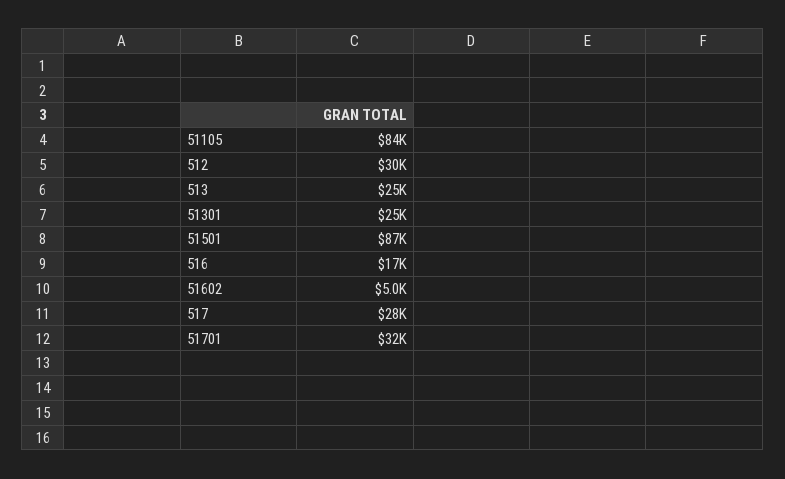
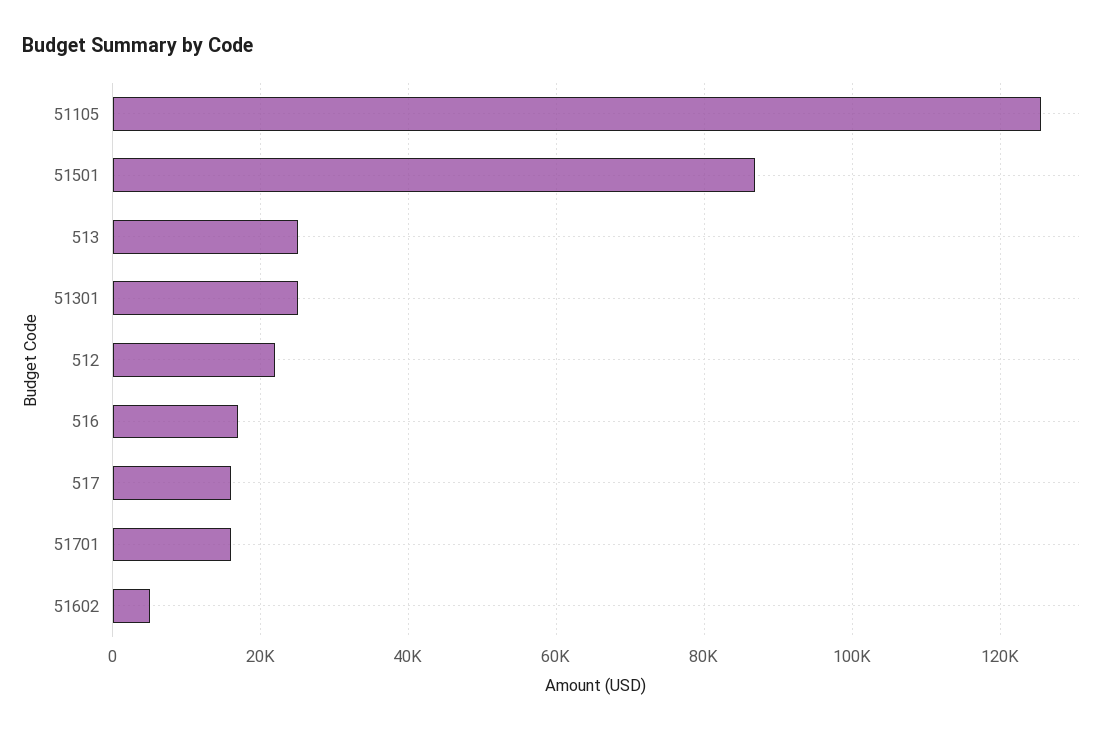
  {
-   "51105": 84000,
+   "51105": 126000,
-   "512": 30000,
+   "512": 22000,
    "513": 25000,
    "51301": 25000,
    "51501": 87000,
    "516": 17000,
    "51602": 5000,
-   "517": 28000,
+   "517": 16000,
-   "51701": 32000
+   "51701": 16000
  }

